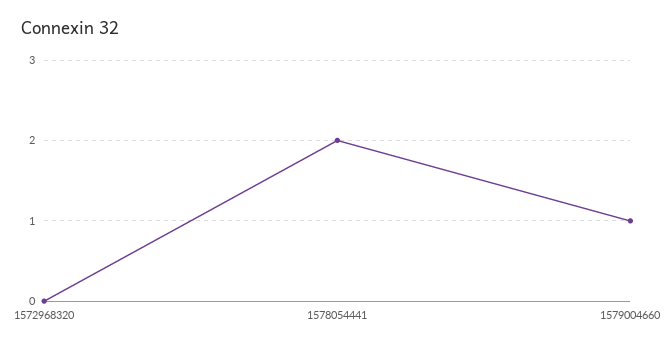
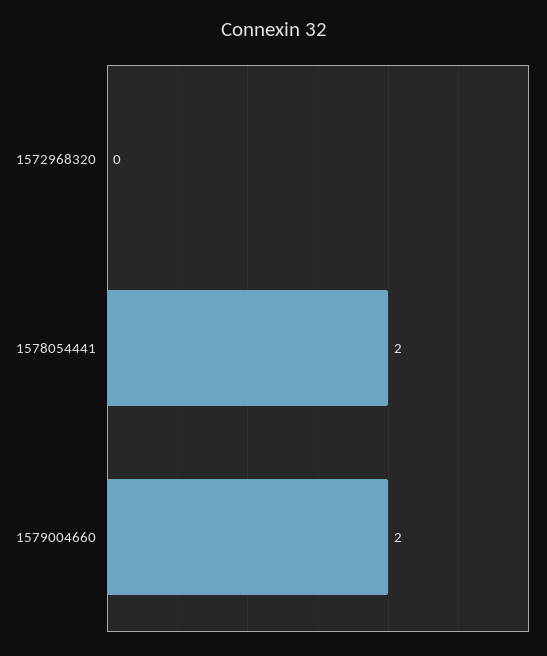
  {
    "1572968320": 0,
    "1578054441": 2,
-   "1579004660": 1
+   "1579004660": 2
  }

